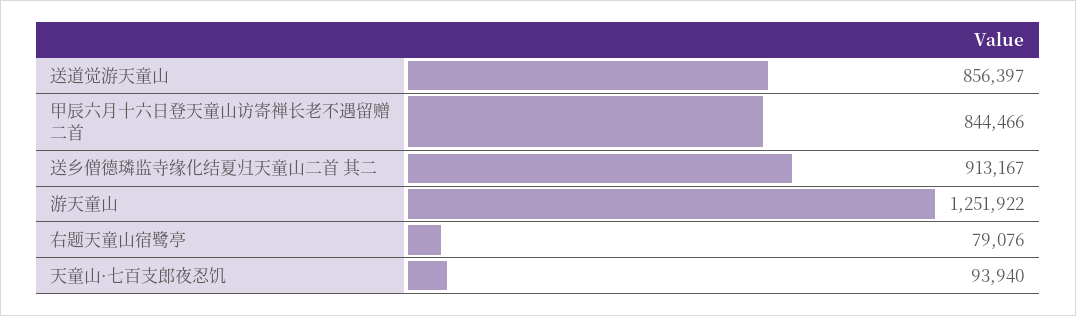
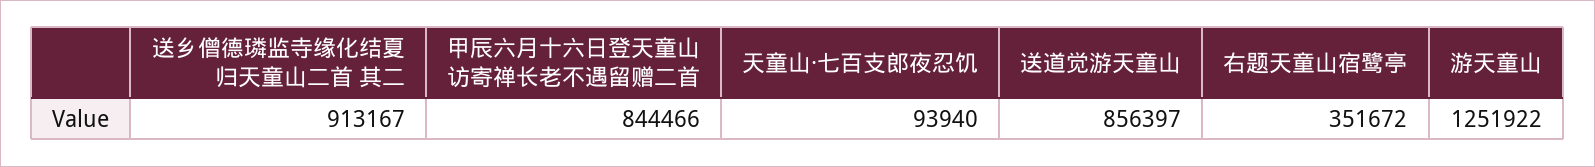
  {
    "送道觉游天童山": 856397,
    "甲辰六月十六日登天童山访寄禅长老不遇留赠二首": 844466,
    "送乡僧德璘监寺缘化结夏归天童山二首 其二": 913167,
    "游天童山": 1251922,
-   "右题天童山宿鹭亭": 79076,
+   "右题天童山宿鹭亭": 351672,
    "天童山·七百支郎夜忍饥": 93940
  }

